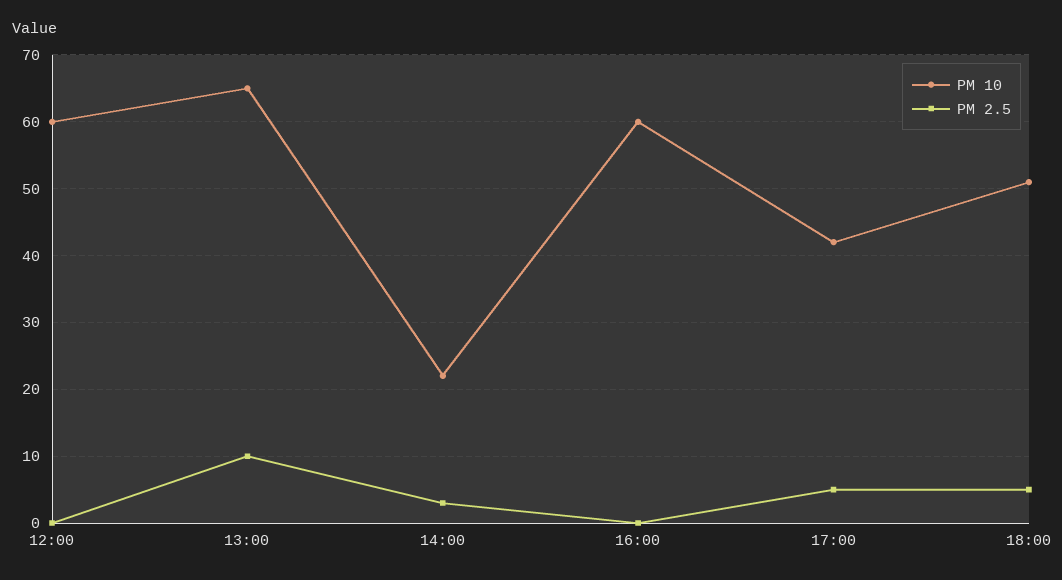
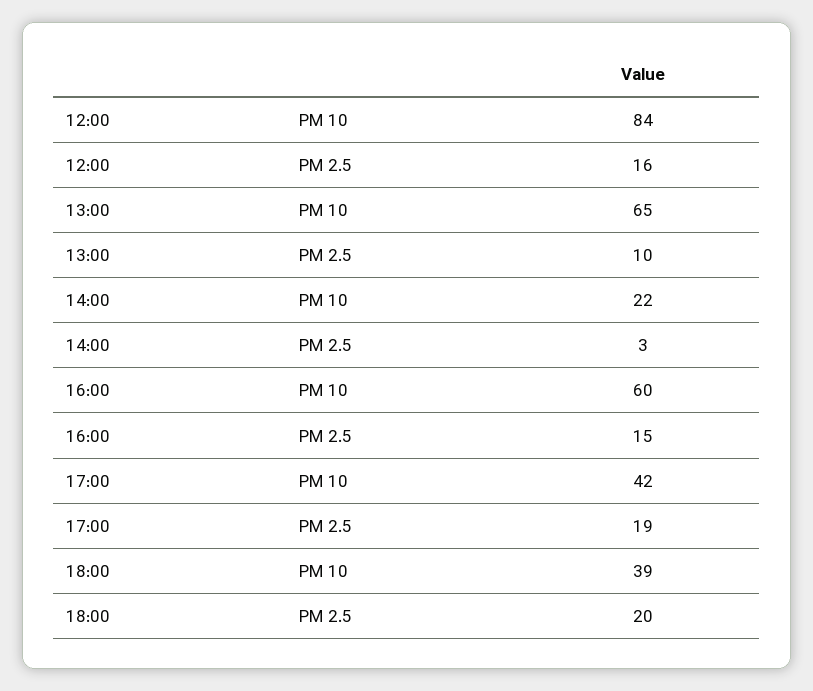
  {
    "PM 10": {
-     "12:00": 60,
+     "12:00": 84,
      "13:00": 65,
      "14:00": 22,
      "16:00": 60,
      "17:00": 42,
-     "18:00": 51
+     "18:00": 39
    },
    "PM 2.5": {
-     "12:00": 0,
+     "12:00": 16,
      "13:00": 10,
      "14:00": 3,
-     "16:00": 0,
+     "16:00": 15,
-     "17:00": 5,
+     "17:00": 19,
-     "18:00": 5
+     "18:00": 20
    }
  }

